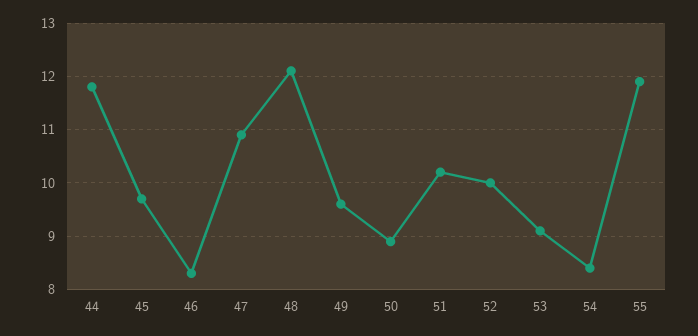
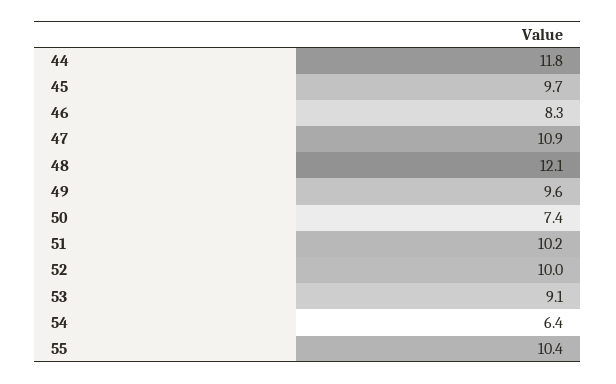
  {
    "44": 11.8,
    "45": 9.7,
    "46": 8.3,
    "47": 10.9,
    "48": 12.1,
    "49": 9.6,
-   "50": 9,
+   "50": 7.4,
    "51": 10.2,
    "52": 10,
    "53": 9.1,
-   "54": 8.5,
+   "54": 6.4,
-   "55": 12
+   "55": 10.4
  }

